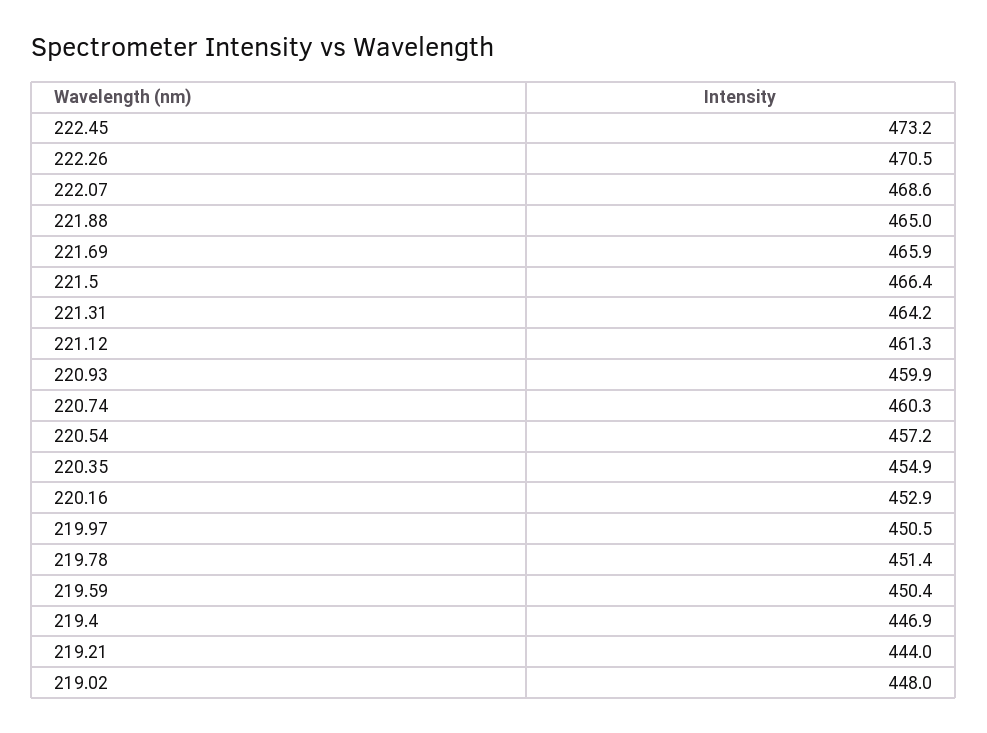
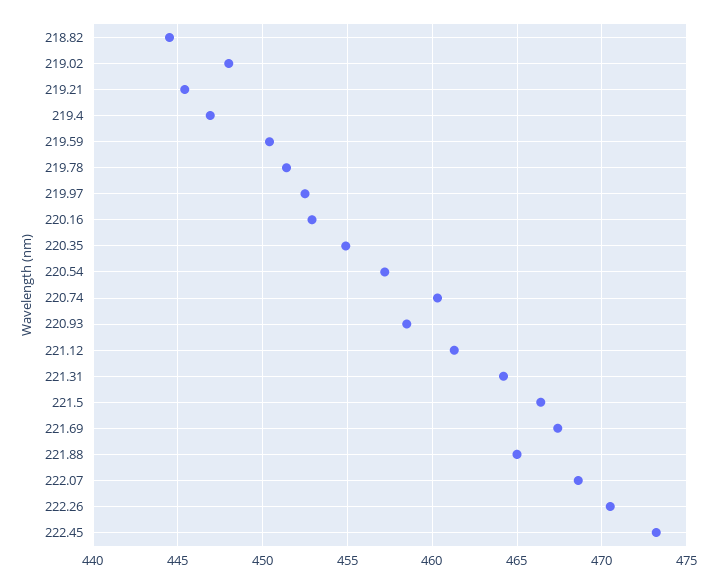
  {
    "222.45": 473.2,
    "222.26": 470.5,
    "222.07": 468.6,
    "221.88": 465,
-   "221.69": 465.9,
+   "221.69": 467.5,
    "221.5": 466.4,
    "221.31": 464.2,
    "221.12": 461.3,
-   "220.93": 459.9,
+   "220.93": 458.5,
    "220.74": 460.3,
    "220.54": 457.2,
    "220.35": 454.9,
    "220.16": 452.9,
-   "219.97": 450.5,
+   "219.97": 452.5,
    "219.78": 451.4,
    "219.59": 450.4,
    "219.4": 446.9,
-   "219.21": 444,
+   "219.21": 445.5,
-   "219.02": 448
+   "219.02": 448,
+   "218.82": 444.5
  }

